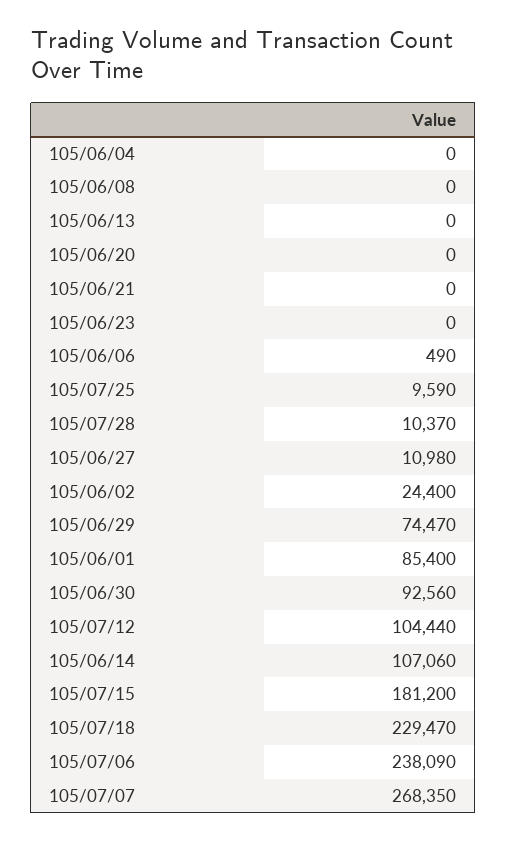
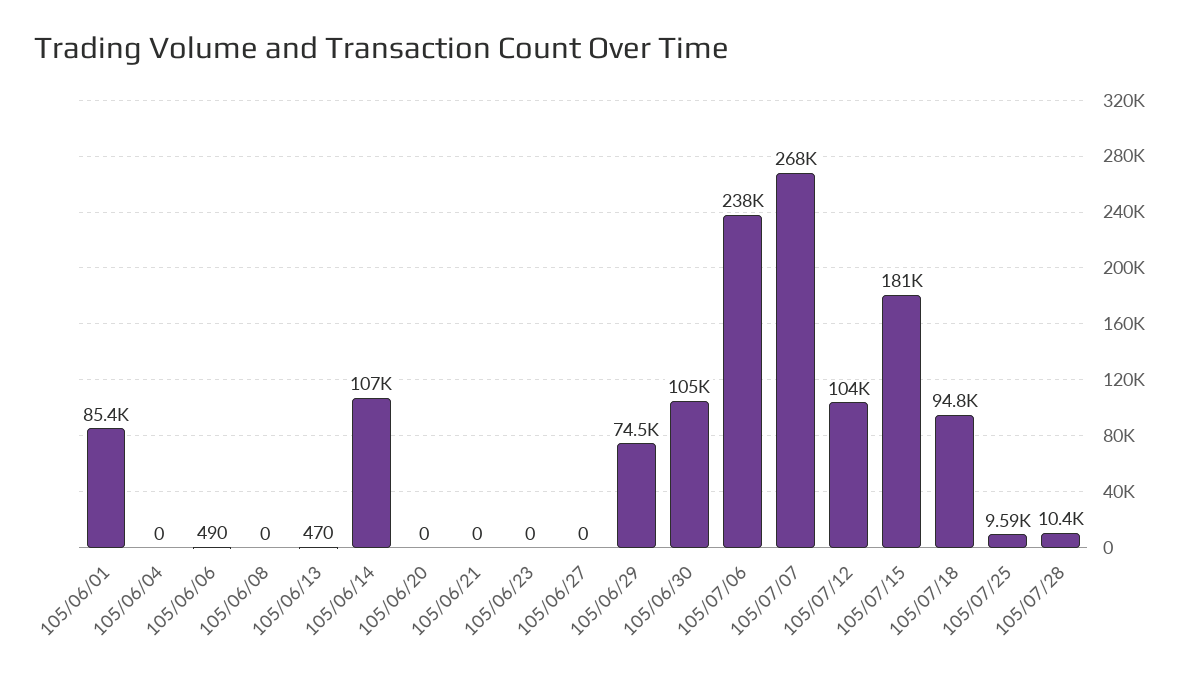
  {
    "105/06/04": 0,
    "105/06/08": 0,
-   "105/06/13": 0,
+   "105/06/13": 470,
    "105/06/20": 0,
    "105/06/21": 0,
    "105/06/23": 0,
    "105/06/06": 490,
    "105/07/25": 9590,
    "105/07/28": 10370,
-   "105/06/27": 10980,
+   "105/06/27": 0,
-   "105/06/02": 24400,
    "105/06/29": 74470,
    "105/06/01": 85400,
-   "105/06/30": 92560,
+   "105/06/30": 105000,
    "105/07/12": 104440,
    "105/06/14": 107060,
    "105/07/15": 181200,
-   "105/07/18": 229470,
+   "105/07/18": 94800,
    "105/07/06": 238090,
    "105/07/07": 268350
  }

